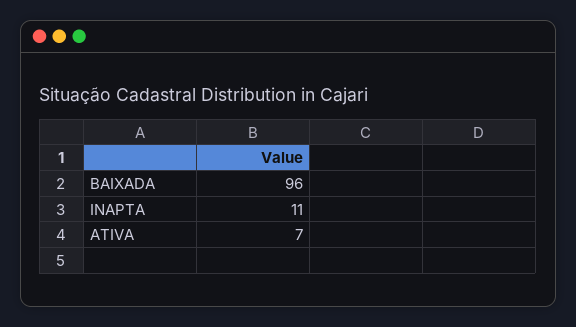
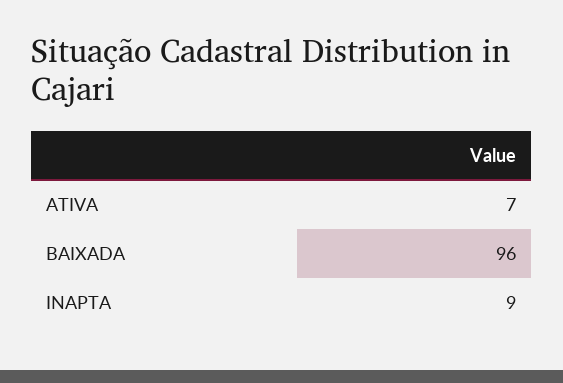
  {
    "BAIXADA": 96,
-   "INAPTA": 11,
+   "INAPTA": 9,
    "ATIVA": 7
  }

